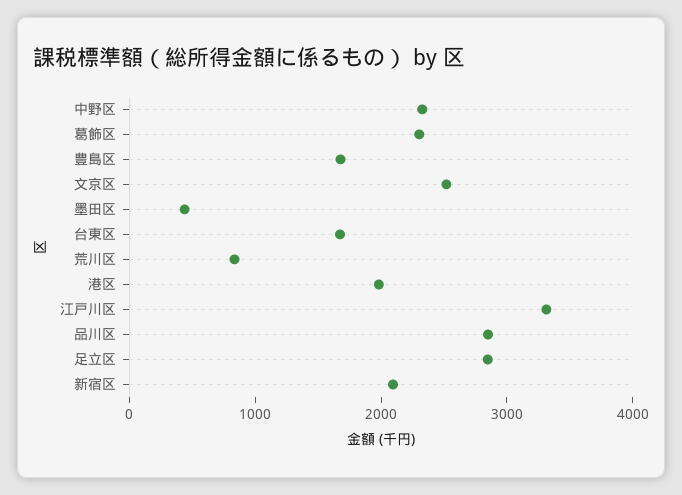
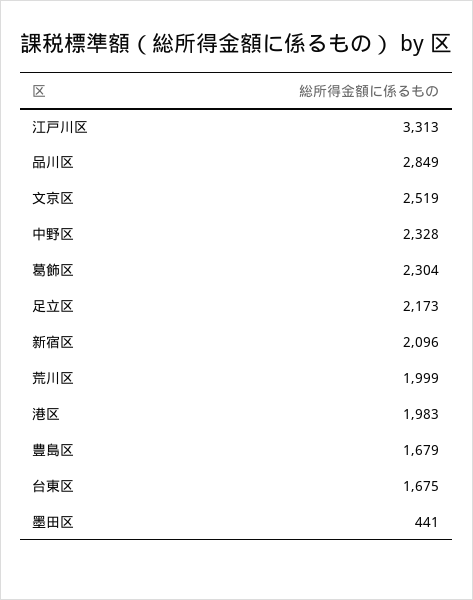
  {
    "中野区": 2328,
    "葛飾区": 2304,
    "豊島区": 1679,
    "文京区": 2519,
    "墨田区": 441,
    "台東区": 1675,
-   "荒川区": 800,
+   "荒川区": 1999,
    "港区": 1983,
    "江戸川区": 3313,
    "品川区": 2849,
-   "足立区": 2800,
+   "足立区": 2173,
    "新宿区": 2096
  }

